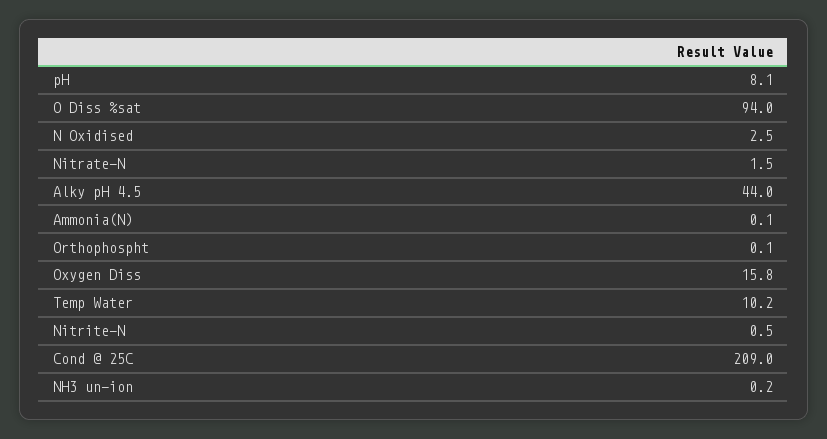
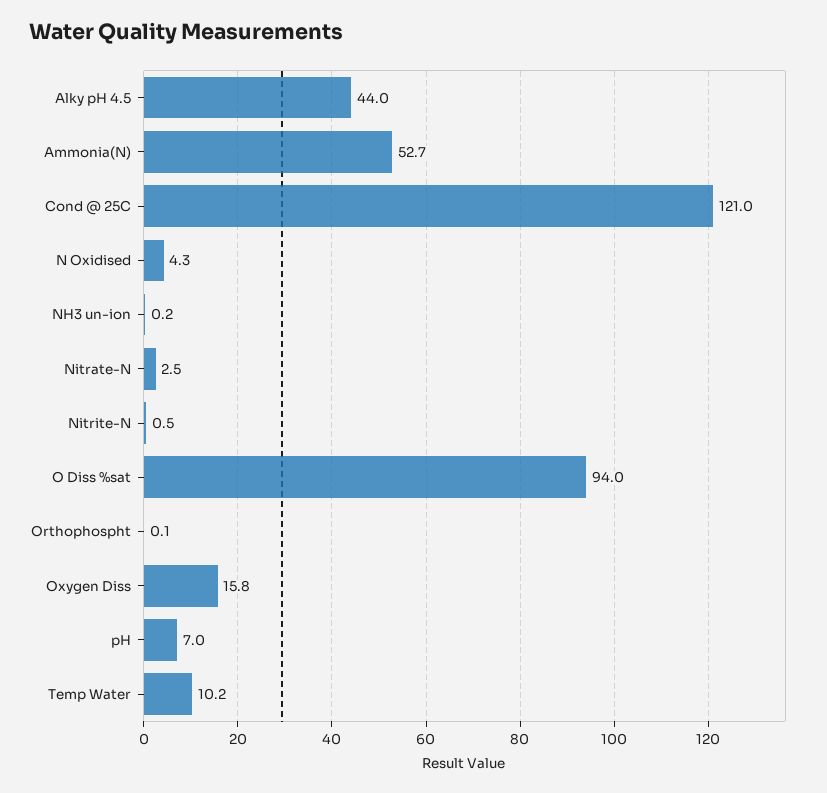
  {
-   "pH": 8.1,
+   "pH": 7,
    "O Diss %sat": 94,
-   "N Oxidised": 2.5,
+   "N Oxidised": 4.3,
-   "Nitrate-N": 1.5,
+   "Nitrate-N": 2.5,
    "Alky pH 4.5": 44,
-   "Ammonia(N)": 0.1,
+   "Ammonia(N)": 52.7,
    "Orthophospht": 0.1,
    "Oxygen Diss": 15.8,
    "Temp Water": 10.2,
    "Nitrite-N": 0.5,
-   "Cond @ 25C": 209,
+   "Cond @ 25C": 121,
    "NH3 un-ion": 0.2
  }

